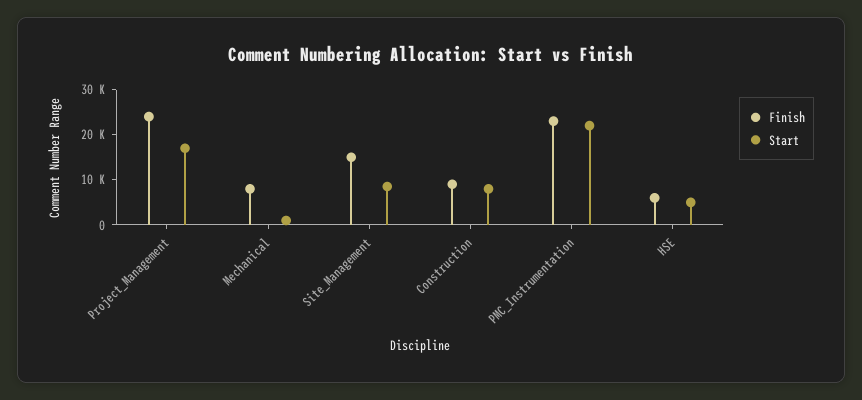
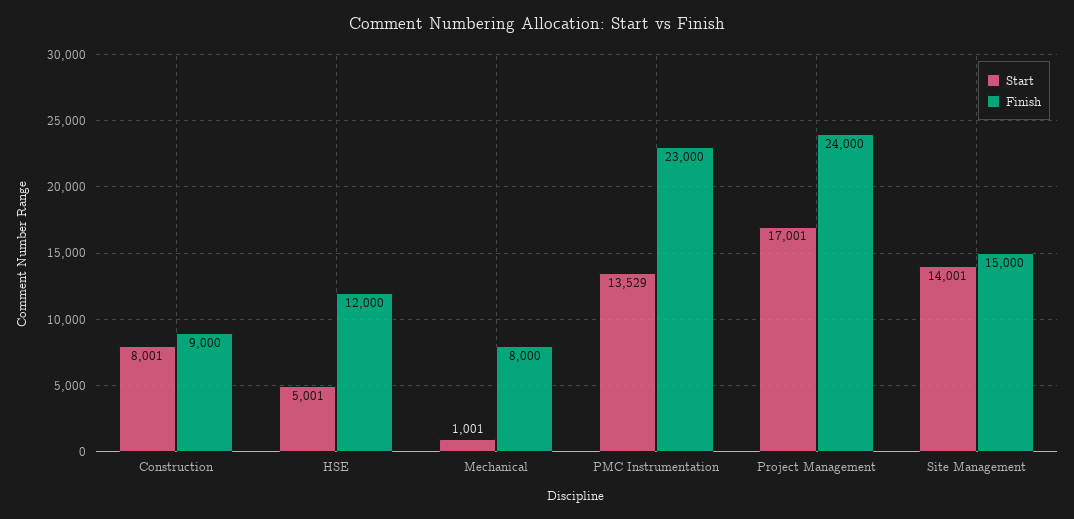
  {
    "Finish": {
      "Project_Management": 24000,
      "Mechanical": 8000,
      "Site_Management": 15000,
      "Construction": 9000,
      "PMC_Instrumentation": 23000,
-     "HSE": 6000
+     "HSE": 12000
    },
    "Start": {
      "Project_Management": 17001,
      "Mechanical": 1001,
-     "Site_Management": 8000,
+     "Site_Management": 14001,
      "Construction": 8001,
-     "PMC_Instrumentation": 22000,
+     "PMC_Instrumentation": 13529,
      "HSE": 5001
    }
  }

